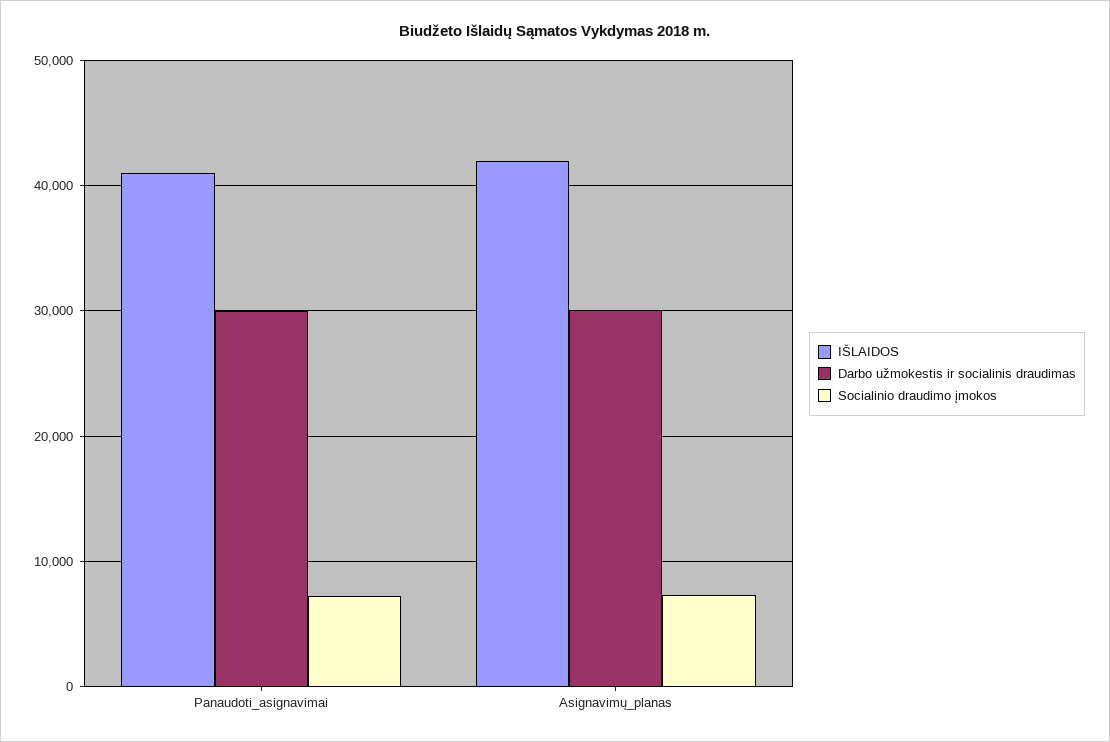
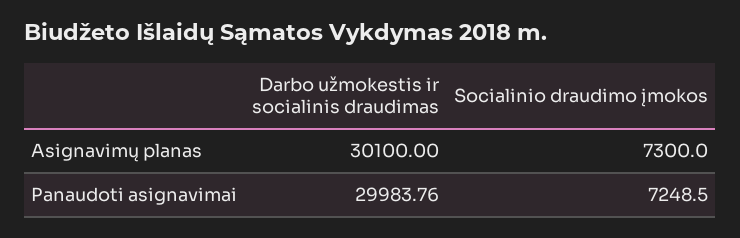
  {
-   "IŠLAIDOS": {
-     "Panaudoti_asignavimai": 41000,
-     "Asignavimų_planas": 42000
-   },
    "Darbo užmokestis ir socialinis draudimas": {
      "Panaudoti_asignavimai": 29983.76,
      "Asignavimų_planas": 30100
    },
    "Socialinio draudimo įmokos": {
      "Panaudoti_asignavimai": 7248.5,
      "Asignavimų_planas": 7300
    }
  }

